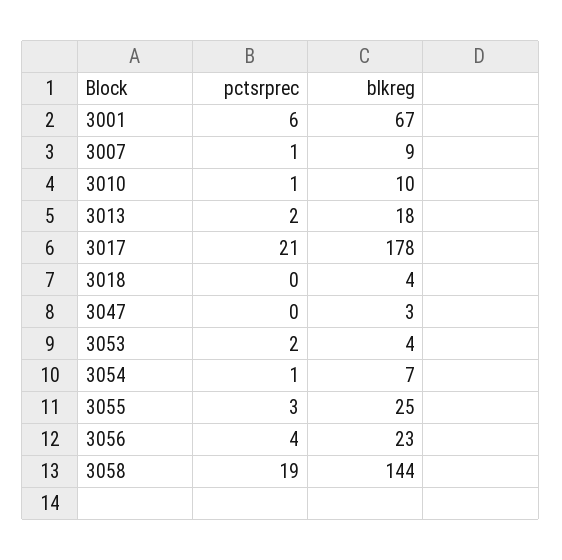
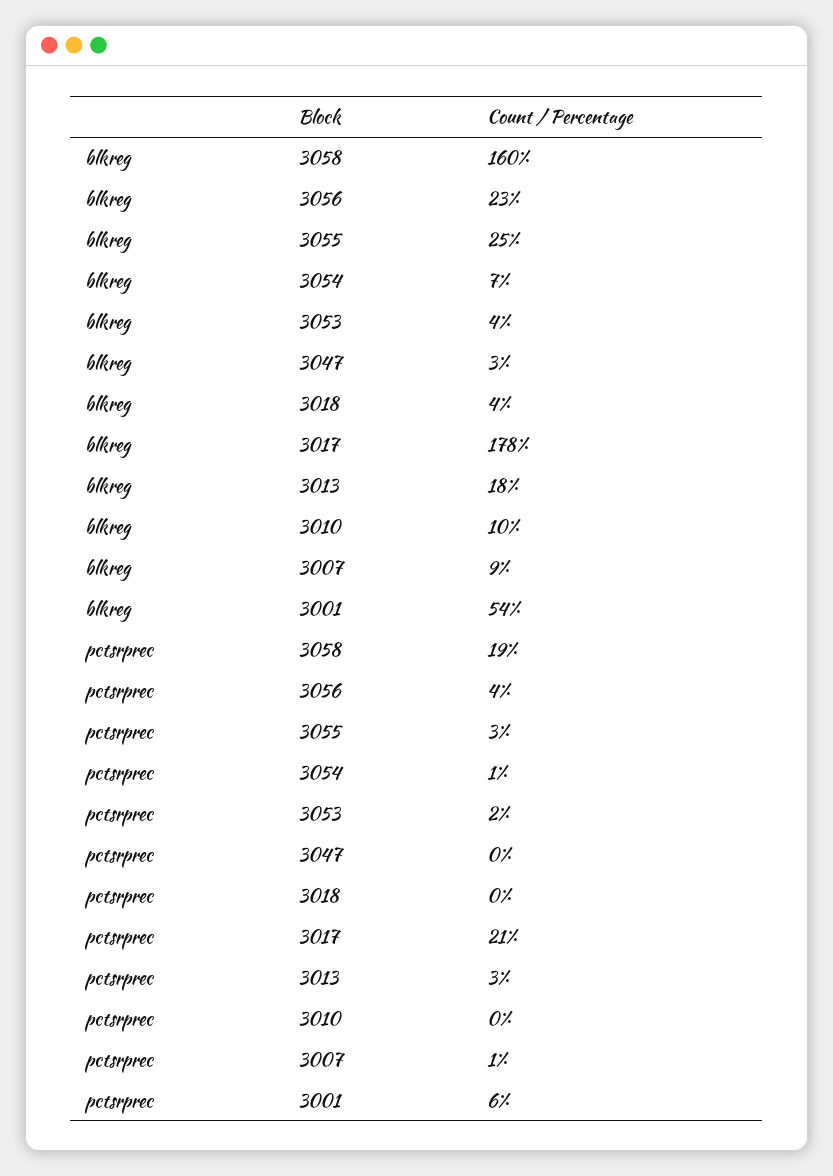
  {
    "pctsrprec": {
      "3001": 6,
      "3007": 1,
-     "3010": 1,
+     "3010": 0,
-     "3013": 2,
+     "3013": 3,
      "3017": 21,
      "3018": 0,
      "3047": 0,
      "3053": 2,
      "3054": 1,
      "3055": 3,
      "3056": 4,
      "3058": 19
    },
    "blkreg": {
-     "3001": 67,
+     "3001": 54,
      "3007": 9,
      "3010": 10,
      "3013": 18,
      "3017": 178,
      "3018": 4,
      "3047": 3,
      "3053": 4,
      "3054": 7,
      "3055": 25,
      "3056": 23,
-     "3058": 144
+     "3058": 160
    }
  }

